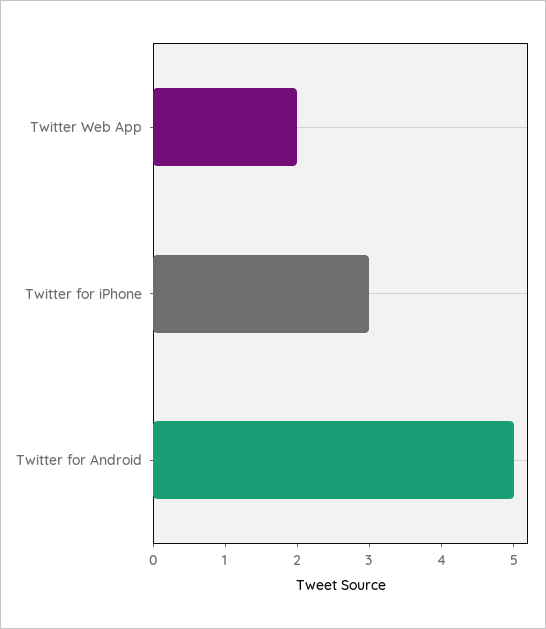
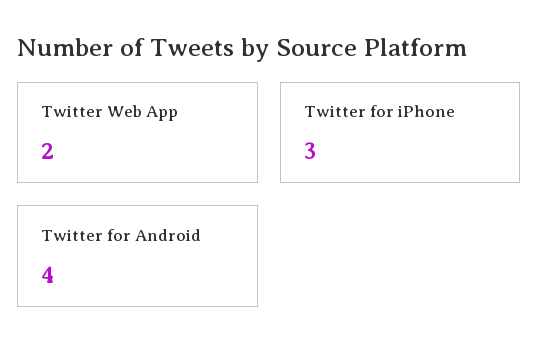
  {
    "Twitter Web App": 2,
    "Twitter for iPhone": 3,
-   "Twitter for Android": 5
+   "Twitter for Android": 4
  }

